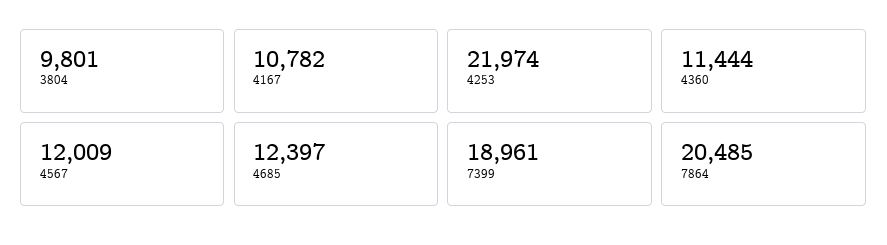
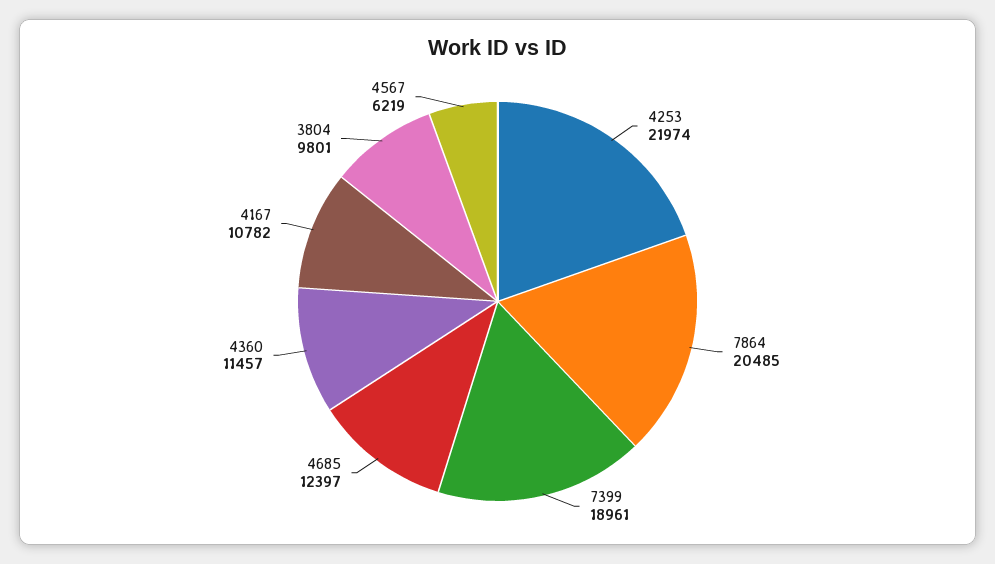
  {
    "3804": 9801,
    "4167": 10782,
    "4253": 21974,
-   "4360": 11444,
+   "4360": 11457,
-   "4567": 12009,
+   "4567": 6219,
    "4685": 12397,
    "7399": 18961,
    "7864": 20485
  }

